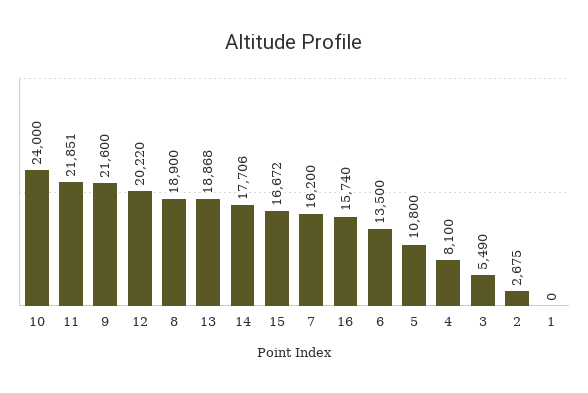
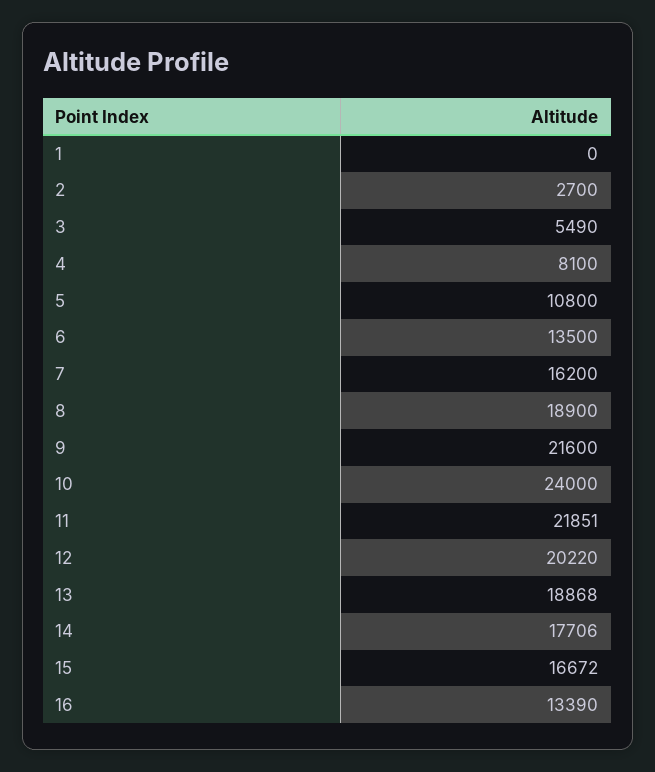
  {
    "10": 24000,
    "11": 21851,
    "9": 21600,
    "12": 20220,
    "8": 18900,
    "13": 18868,
    "14": 17706,
    "15": 16672,
    "7": 16200,
-   "16": 15740,
+   "16": 13390,
    "6": 13500,
    "5": 10800,
    "4": 8100,
    "3": 5490,
-   "2": 2675,
+   "2": 2700,
    "1": 0
  }

